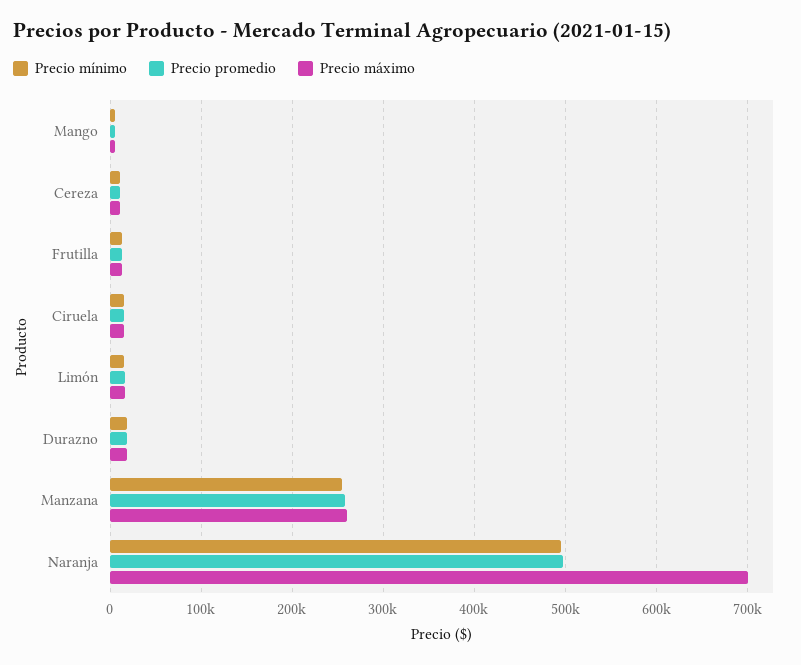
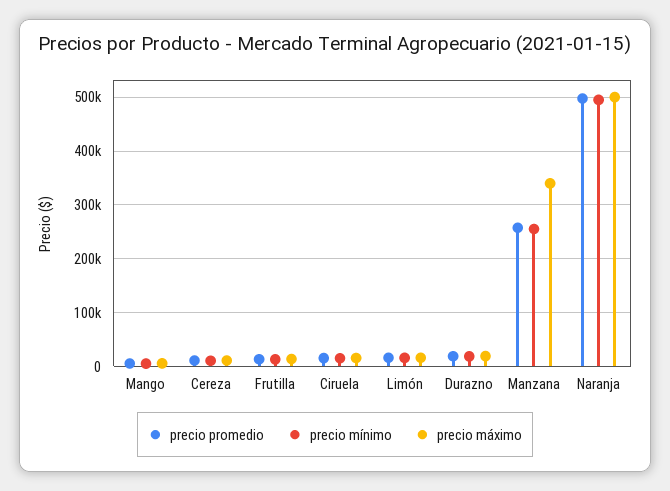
  {
    "Precio mínimo": {
      "Mango": 10000,
      "Cereza": 10000,
      "Frutilla": 10000,
      "Ciruela": 20000,
      "Limón": 20000,
      "Durazno": 20000,
      "Manzana": 260000,
      "Naranja": 500000
    },
    "Precio promedio": {
      "Mango": 10000,
      "Cereza": 10000,
      "Frutilla": 10000,
      "Ciruela": 20000,
      "Limón": 20000,
      "Durazno": 20000,
      "Manzana": 260000,
      "Naranja": 500000
    },
    "Precio máximo": {
      "Mango": 10000,
      "Cereza": 10000,
      "Frutilla": 10000,
      "Ciruela": 20000,
      "Limón": 20000,
      "Durazno": 20000,
-     "Manzana": 260000,
+     "Manzana": 340000,
-     "Naranja": 700000
+     "Naranja": 500000
    }
  }

